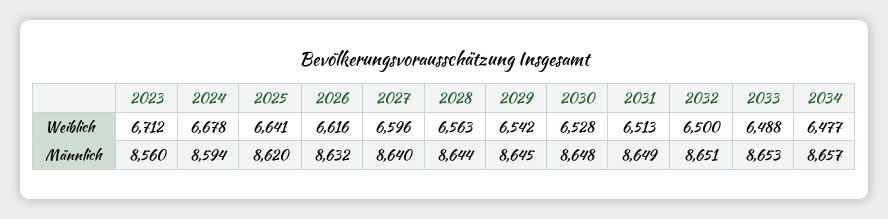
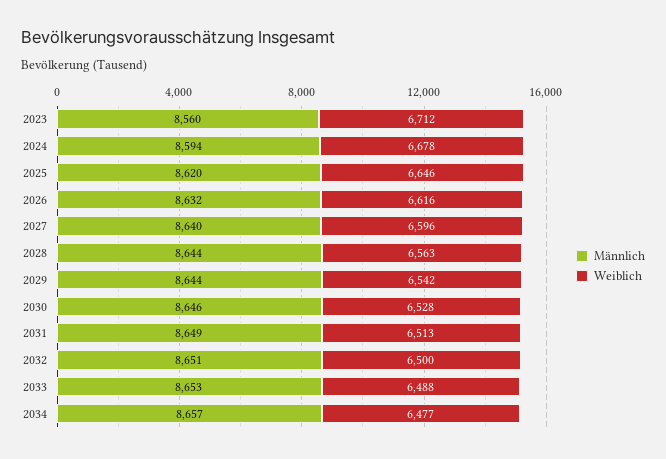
  {
    "Weiblich": {
      "2023": 6712,
      "2024": 6678,
-     "2025": 6641,
+     "2025": 6646,
      "2026": 6616,
      "2027": 6596,
      "2028": 6563,
      "2029": 6542,
      "2030": 6528,
      "2031": 6513,
      "2032": 6500,
      "2033": 6488,
      "2034": 6477
    },
    "Männlich": {
      "2023": 8560,
      "2024": 8594,
      "2025": 8620,
      "2026": 8632,
      "2027": 8640,
      "2028": 8644,
-     "2029": 8645,
+     "2029": 8644,
-     "2030": 8648,
+     "2030": 8646,
      "2031": 8649,
      "2032": 8651,
      "2033": 8653,
      "2034": 8657
    }
  }

